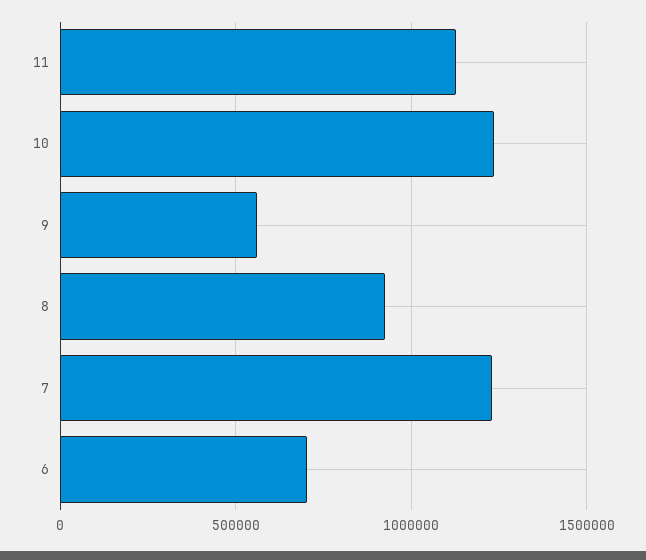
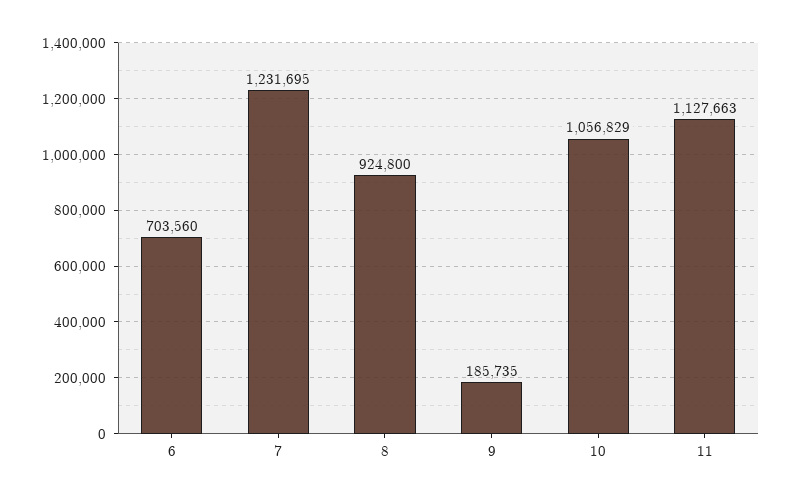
  {
    "11": 1127663,
-   "10": 1250000,
+   "10": 1056829,
-   "9": 550000,
+   "9": 185735,
    "8": 924800,
    "7": 1231695,
    "6": 703560
  }

